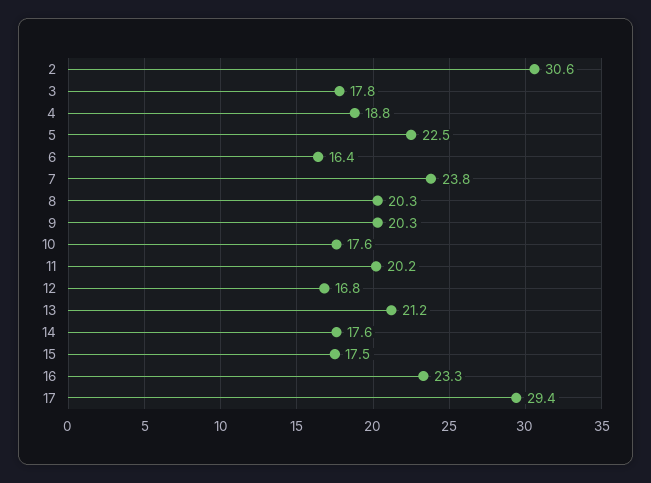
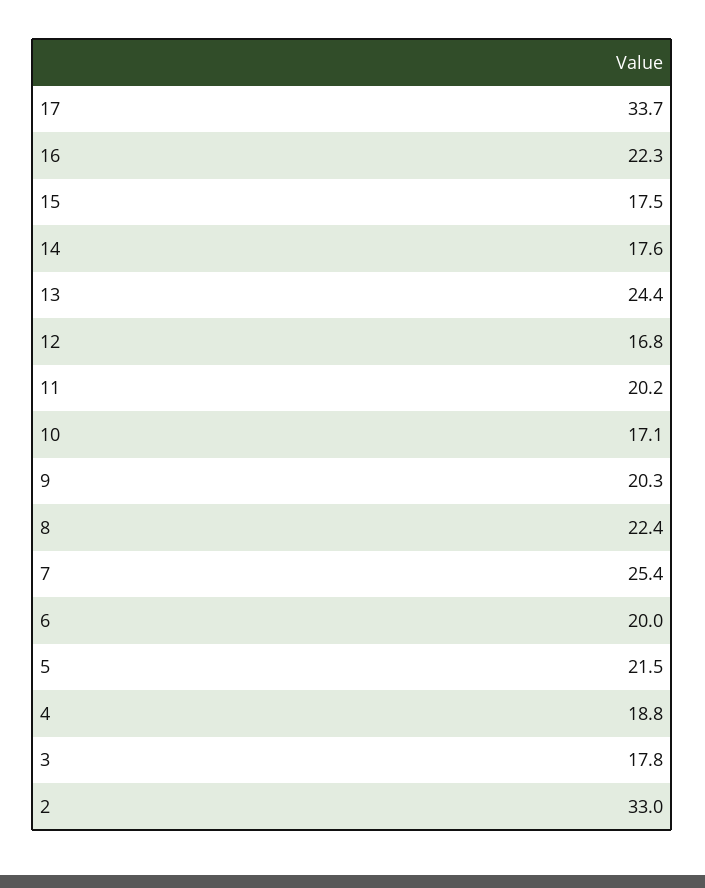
  {
-   "2": 30.6,
+   "2": 33,
    "3": 17.8,
    "4": 18.8,
-   "5": 22.5,
+   "5": 21.5,
-   "6": 16.4,
+   "6": 20,
-   "7": 23.8,
+   "7": 25.4,
-   "8": 20.3,
+   "8": 22.4,
    "9": 20.3,
-   "10": 17.6,
+   "10": 17.1,
    "11": 20.2,
    "12": 16.8,
-   "13": 21.2,
+   "13": 24.4,
    "14": 17.6,
    "15": 17.5,
-   "16": 23.3,
+   "16": 22.3,
-   "17": 29.4
+   "17": 33.7
  }

